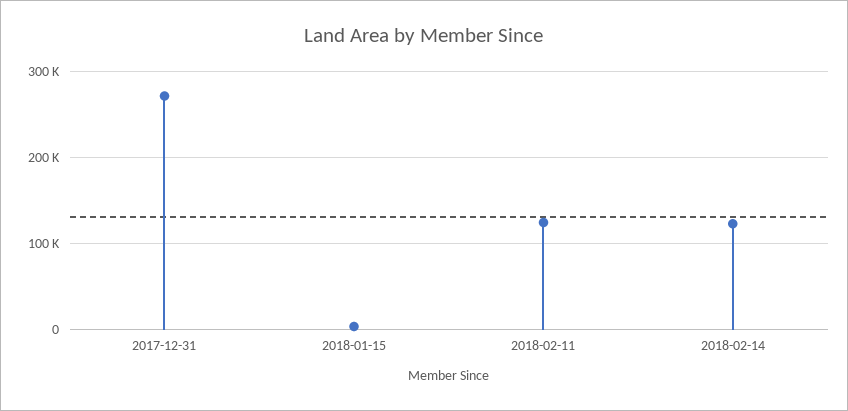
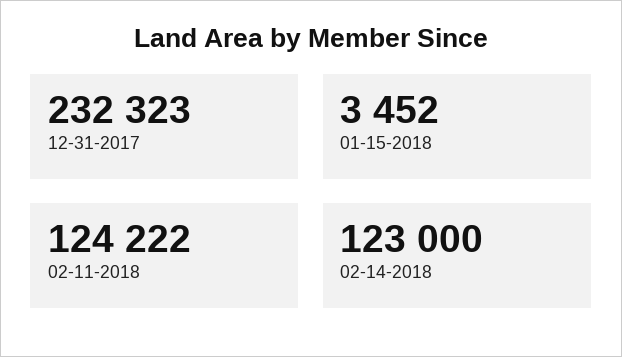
  {
-   "2017-12-31": 270000,
+   "2017-12-31": 232323,
    "2018-01-15": 3452,
    "2018-02-11": 124222,
    "2018-02-14": 123000
  }

